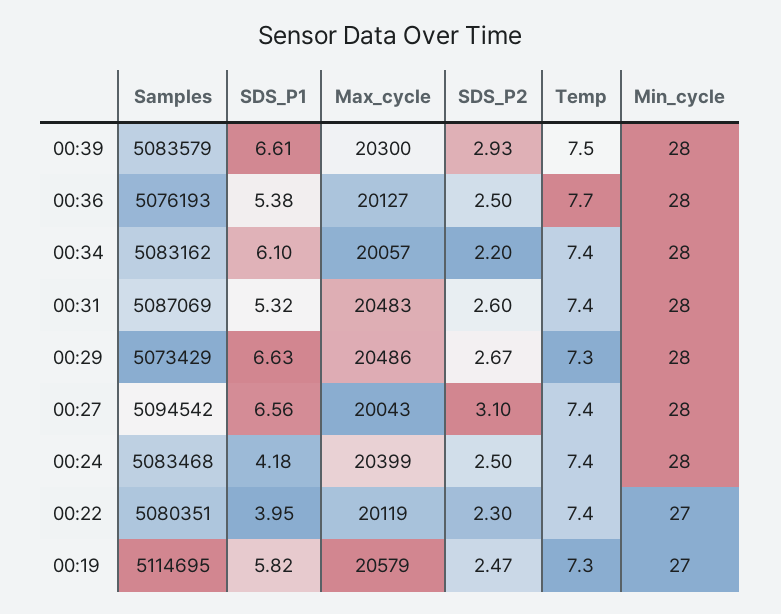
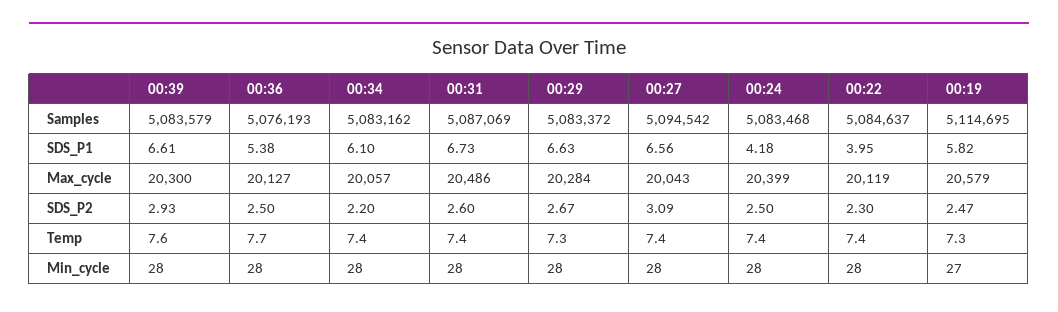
  {
    "Samples": {
      "00:39": 5083579,
      "00:36": 5076193,
      "00:34": 5083162,
      "00:31": 5087069,
-     "00:29": 5073429,
+     "00:29": 5083372,
      "00:27": 5094542,
      "00:24": 5083468,
-     "00:22": 5080351,
+     "00:22": 5084637,
      "00:19": 5114695
    },
    "SDS_P1": {
      "00:39": 6.61,
      "00:36": 5.38,
      "00:34": 6.1,
-     "00:31": 5.32,
+     "00:31": 6.73,
      "00:29": 6.63,
      "00:27": 6.56,
      "00:24": 4.18,
      "00:22": 3.95,
      "00:19": 5.82
    },
    "Max_cycle": {
      "00:39": 20300,
      "00:36": 20127,
      "00:34": 20057,
-     "00:31": 20483,
+     "00:31": 20486,
-     "00:29": 20486,
+     "00:29": 20284,
      "00:27": 20043,
      "00:24": 20399,
      "00:22": 20119,
      "00:19": 20579
    },
    "SDS_P2": {
      "00:39": 2.93,
      "00:36": 2.5,
      "00:34": 2.2,
      "00:31": 2.6,
      "00:29": 2.67,
-     "00:27": 3.1,
+     "00:27": 3.09,
      "00:24": 2.5,
      "00:22": 2.3,
      "00:19": 2.47
    },
    "Temp": {
-     "00:39": 7.5,
+     "00:39": 7.6,
      "00:36": 7.7,
      "00:34": 7.4,
      "00:31": 7.4,
      "00:29": 7.3,
      "00:27": 7.4,
      "00:24": 7.4,
      "00:22": 7.4,
      "00:19": 7.3
    },
    "Min_cycle": {
      "00:39": 28,
      "00:36": 28,
      "00:34": 28,
      "00:31": 28,
      "00:29": 28,
      "00:27": 28,
      "00:24": 28,
-     "00:22": 27,
+     "00:22": 28,
      "00:19": 27
    }
  }

